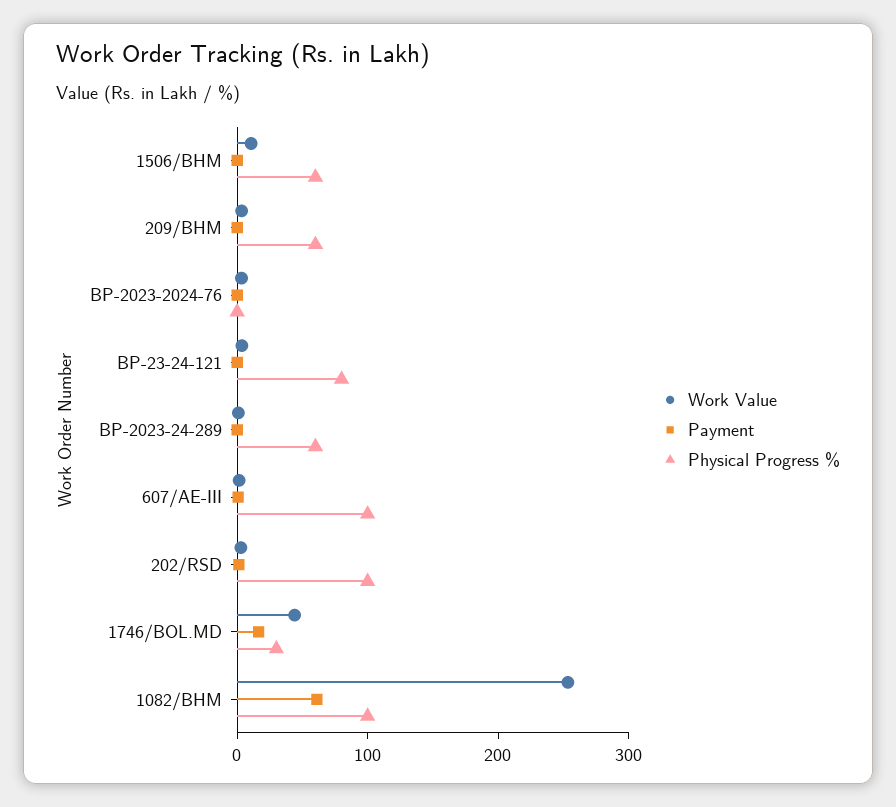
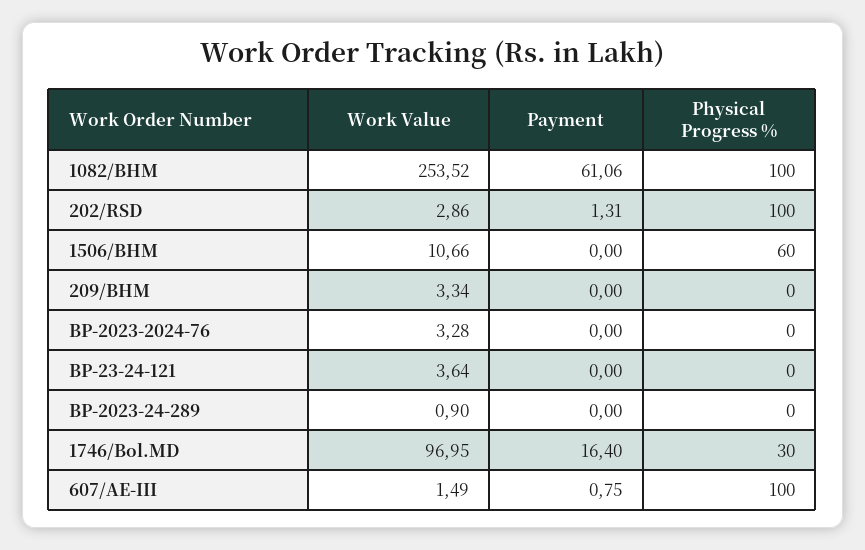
  {
    "Work Value": {
      "1506/BHM": 10.66,
      "209/BHM": 3.34,
      "BP-2023-2024-76": 3.28,
      "BP-23-24-121": 3.64,
      "BP-2023-24-289": 0.9,
      "607/AE-III": 1.49,
      "202/RSD": 2.86,
-     "1746/BOL.MD": 40,
+     "1746/BOL.MD": 96.95,
      "1082/BHM": 253.52
    },
    "Payment": {
      "1506/BHM": 0,
      "209/BHM": 0,
      "BP-2023-2024-76": 0,
      "BP-23-24-121": 0,
      "BP-2023-24-289": 0,
      "607/AE-III": 0.75,
      "202/RSD": 1.31,
      "1746/BOL.MD": 16.4,
      "1082/BHM": 61.06
    },
    "Physical Progress %": {
      "1506/BHM": 60,
-     "209/BHM": 60,
+     "209/BHM": 0,
      "BP-2023-2024-76": 0,
-     "BP-23-24-121": 80,
+     "BP-23-24-121": 0,
-     "BP-2023-24-289": 60,
+     "BP-2023-24-289": 0,
      "607/AE-III": 100,
      "202/RSD": 100,
      "1746/BOL.MD": 30,
      "1082/BHM": 100
    }
  }

